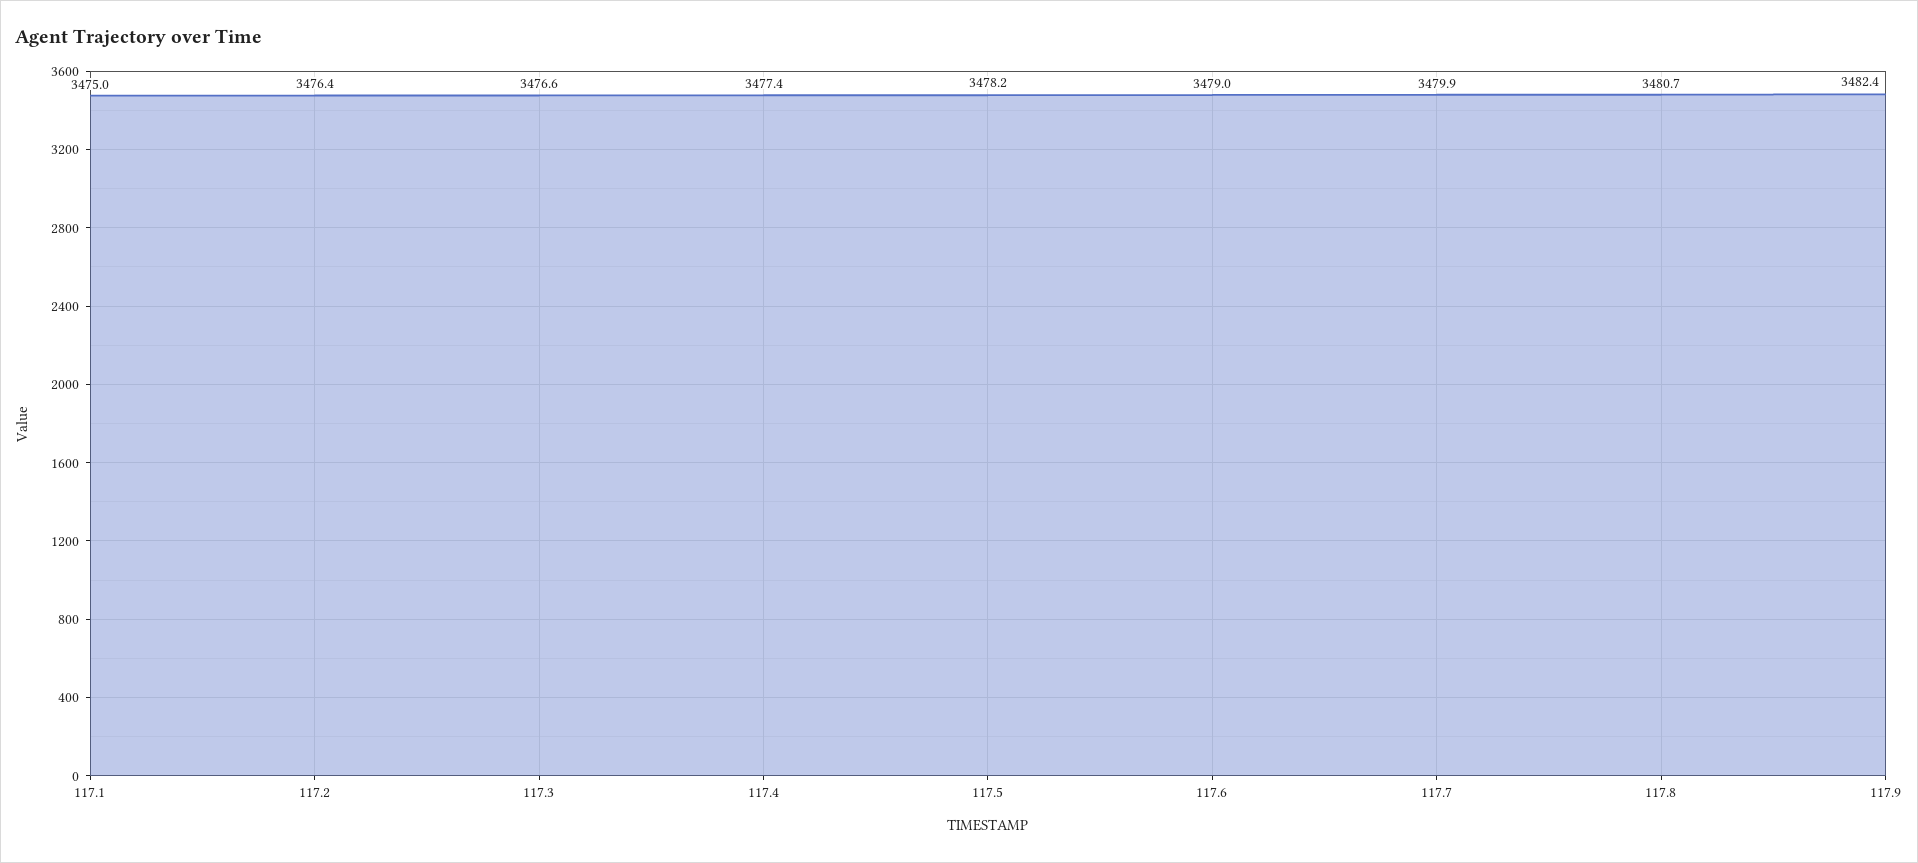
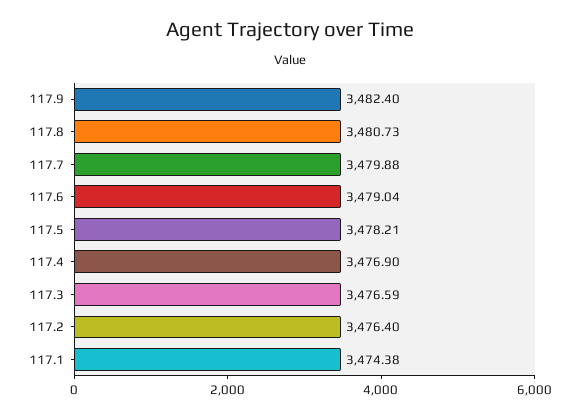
  {
-   "117.1": 3475,
+   "117.1": 3474.38,
    "117.2": 3476.4,
    "117.3": 3476.59,
-   "117.4": 3477.4,
+   "117.4": 3476.9,
    "117.5": 3478.21,
    "117.6": 3479.04,
    "117.7": 3479.88,
    "117.8": 3480.73,
    "117.9": 3482.4
  }

